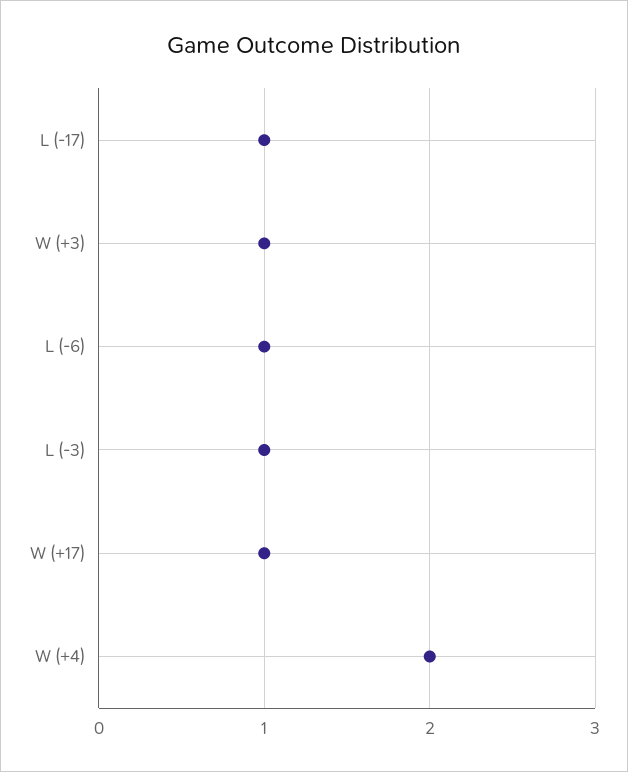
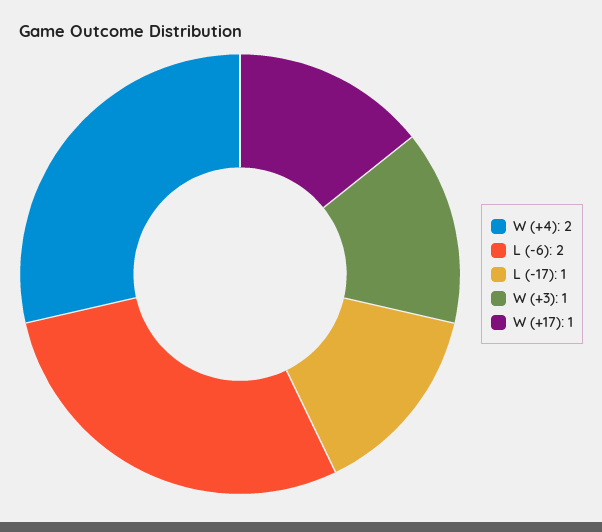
  {
    "L (-17)": 1,
    "W (+3)": 1,
-   "L (-6)": 1,
+   "L (-6)": 2,
-   "L (-3)": 1,
    "W (+17)": 1,
    "W (+4)": 2
  }

